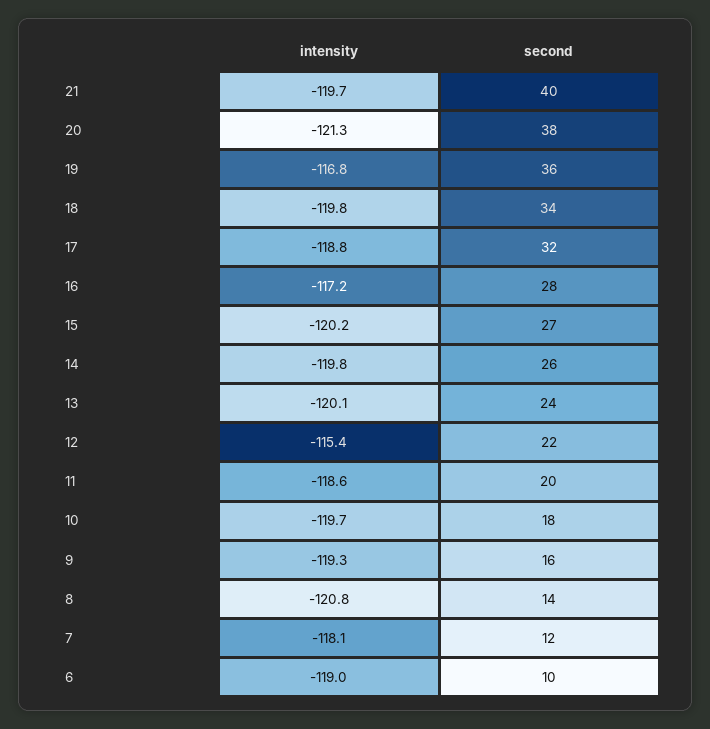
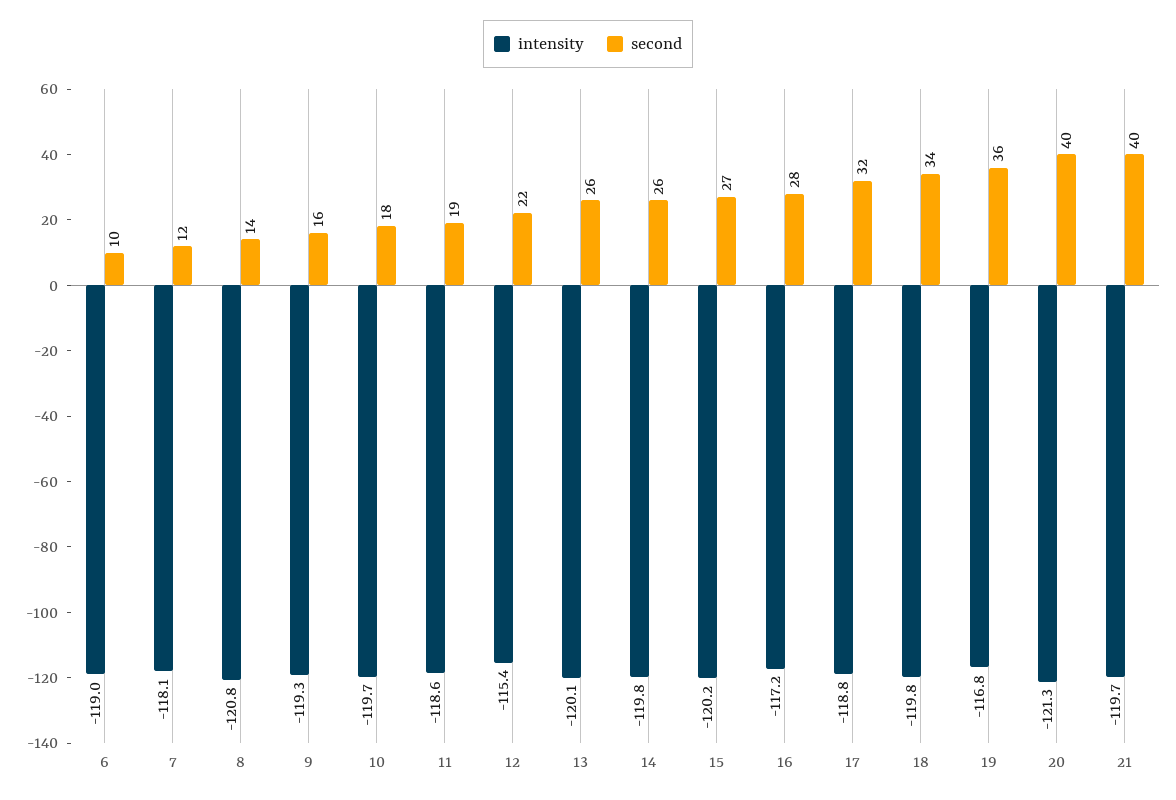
  {
    "intensity": {
      "21": -119.7,
      "20": -121.3,
      "19": -116.8,
      "18": -119.8,
      "17": -118.8,
      "16": -117.2,
      "15": -120.2,
      "14": -119.8,
      "13": -120.1,
      "12": -115.4,
      "11": -118.6,
      "10": -119.7,
      "9": -119.3,
      "8": -120.8,
      "7": -118.1,
      "6": -119
    },
    "second": {
      "21": 40,
-     "20": 38,
+     "20": 40,
      "19": 36,
      "18": 34,
      "17": 32,
      "16": 28,
      "15": 27,
      "14": 26,
-     "13": 24,
+     "13": 26,
      "12": 22,
-     "11": 20,
+     "11": 19,
      "10": 18,
      "9": 16,
      "8": 14,
      "7": 12,
      "6": 10
    }
  }

